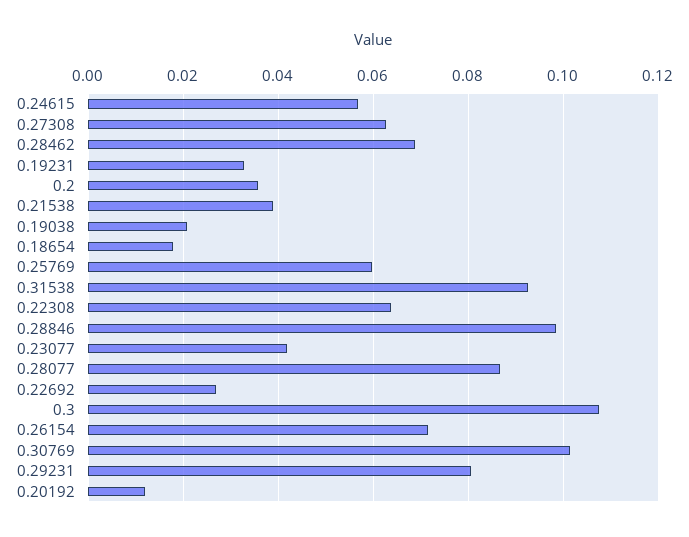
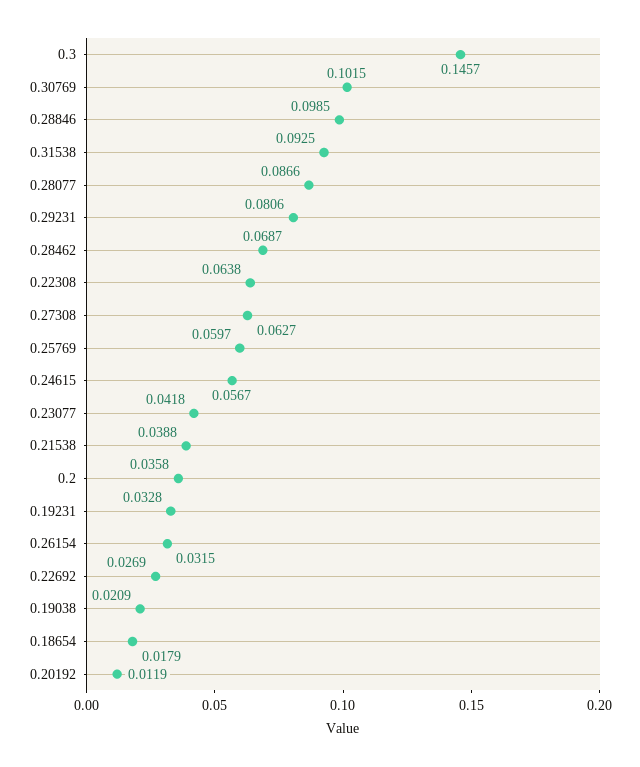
  {
    "0.24615": 0.0567,
    "0.27308": 0.0627,
    "0.28462": 0.0687,
    "0.19231": 0.0328,
    "0.2": 0.0358,
    "0.21538": 0.0388,
    "0.19038": 0.0209,
    "0.18654": 0.0179,
    "0.25769": 0.0597,
    "0.31538": 0.0925,
    "0.22308": 0.0638,
    "0.28846": 0.0985,
    "0.23077": 0.0418,
    "0.28077": 0.0866,
    "0.22692": 0.0269,
-   "0.3": 0.108,
+   "0.3": 0.1457,
-   "0.26154": 0.072,
+   "0.26154": 0.0315,
    "0.30769": 0.1015,
    "0.29231": 0.0806,
    "0.20192": 0.0119
  }

